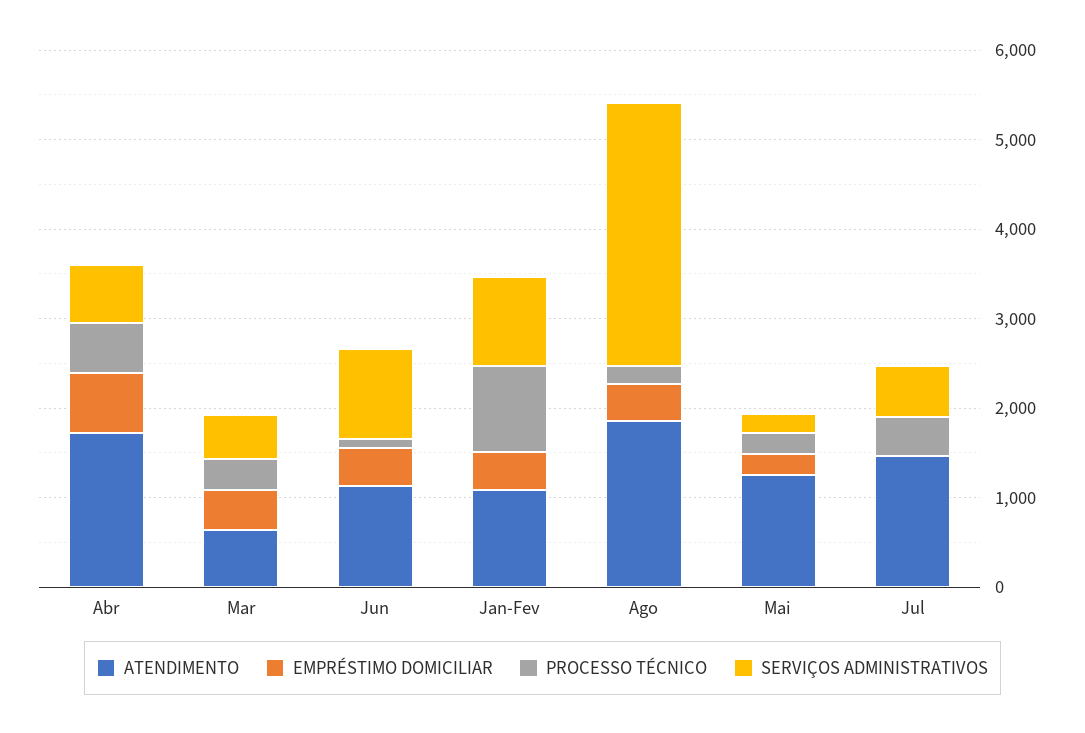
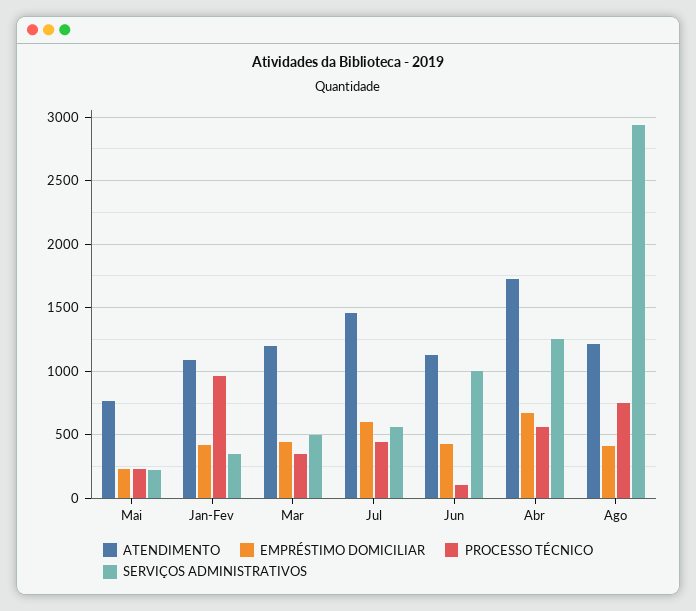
  {
    "ATENDIMENTO": {
      "Abr": 1700,
-     "Mar": 600,
+     "Mar": 1200,
      "Jun": 1150,
      "Jan-Fev": 1100,
-     "Ago": 1800,
+     "Ago": 1200,
-     "Mai": 1200,
+     "Mai": 750,
      "Jul": 1450
    },
    "EMPRÉSTIMO DOMICILIAR": {
      "Abr": 650,
      "Mar": 450,
      "Jun": 450,
      "Jan-Fev": 400,
      "Ago": 400,
      "Mai": 250,
-     "Jul": 0
+     "Jul": 600
    },
    "PROCESSO TÉCNICO": {
      "Abr": 550,
      "Mar": 350,
      "Jun": 100,
      "Jan-Fev": 950,
-     "Ago": 200,
+     "Ago": 750,
      "Mai": 250,
      "Jul": 450
    },
    "SERVIÇOS ADMINISTRATIVOS": {
-     "Abr": 600,
+     "Abr": 1250,
      "Mar": 500,
      "Jun": 1000,
-     "Jan-Fev": 1000,
+     "Jan-Fev": 350,
      "Ago": 2950,
      "Mai": 200,
      "Jul": 550
    }
  }

